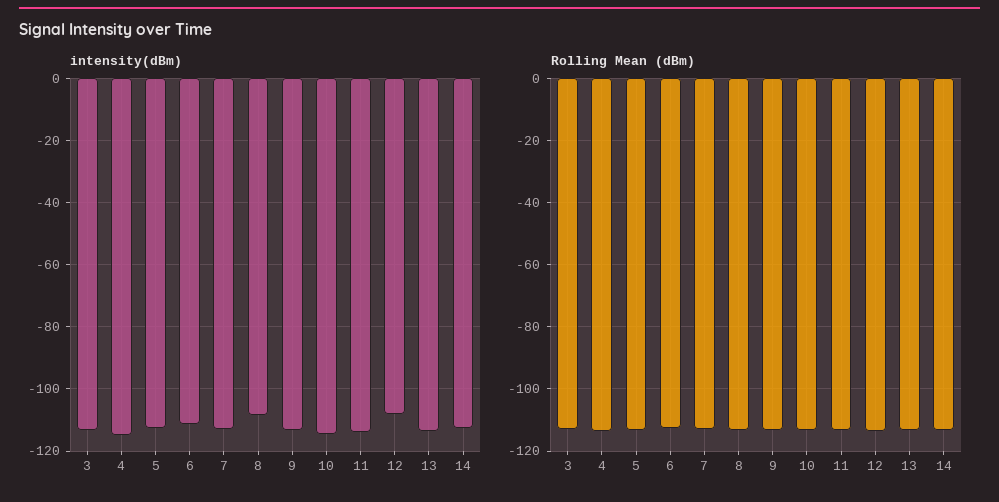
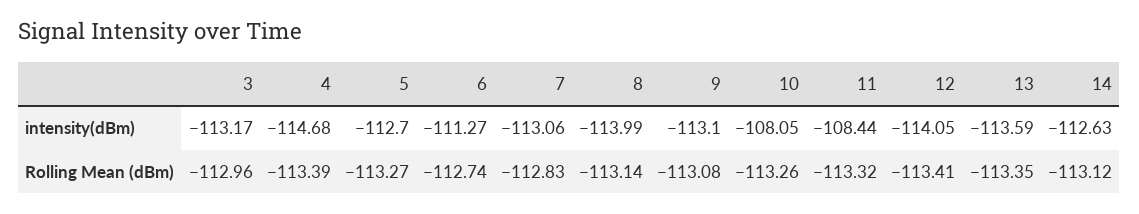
  {
    "intensity(dBm)": {
      "3": -113.17,
      "4": -114.68,
      "5": -112.7,
      "6": -111.27,
      "7": -113.06,
-     "8": -108,
+     "8": -113.99,
      "9": -113.1,
-     "10": -114,
+     "10": -108.05,
-     "11": -114,
+     "11": -108.44,
-     "12": -108,
+     "12": -114.05,
      "13": -113.59,
      "14": -112.63
    },
    "Rolling Mean (dBm)": {
      "3": -112.96,
      "4": -113.39,
      "5": -113.27,
      "6": -112.74,
      "7": -112.83,
      "8": -113.14,
      "9": -113.08,
      "10": -113.26,
      "11": -113.32,
      "12": -113.41,
      "13": -113.35,
      "14": -113.12
    }
  }

